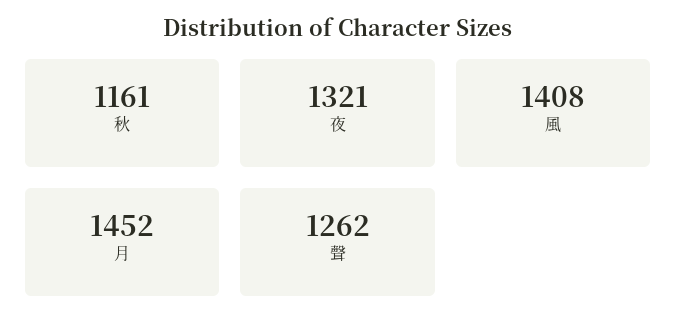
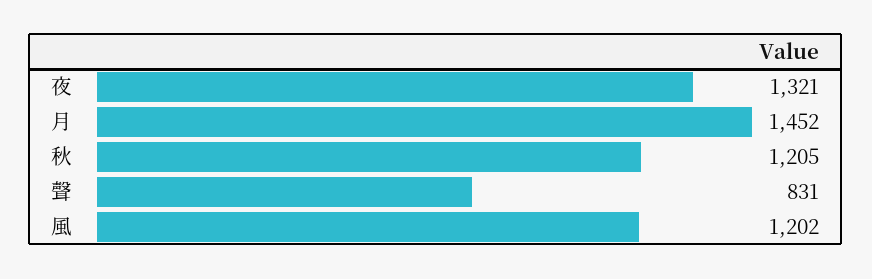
  {
-   "秋": 1161,
+   "秋": 1205,
    "夜": 1321,
-   "風": 1408,
+   "風": 1202,
    "月": 1452,
-   "聲": 1262
+   "聲": 831
  }

